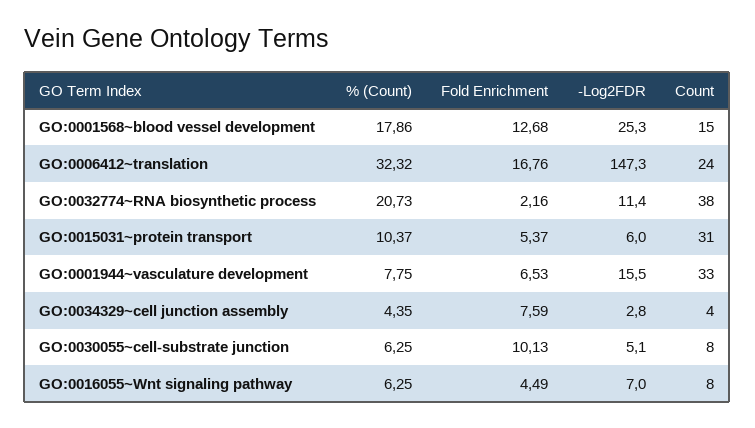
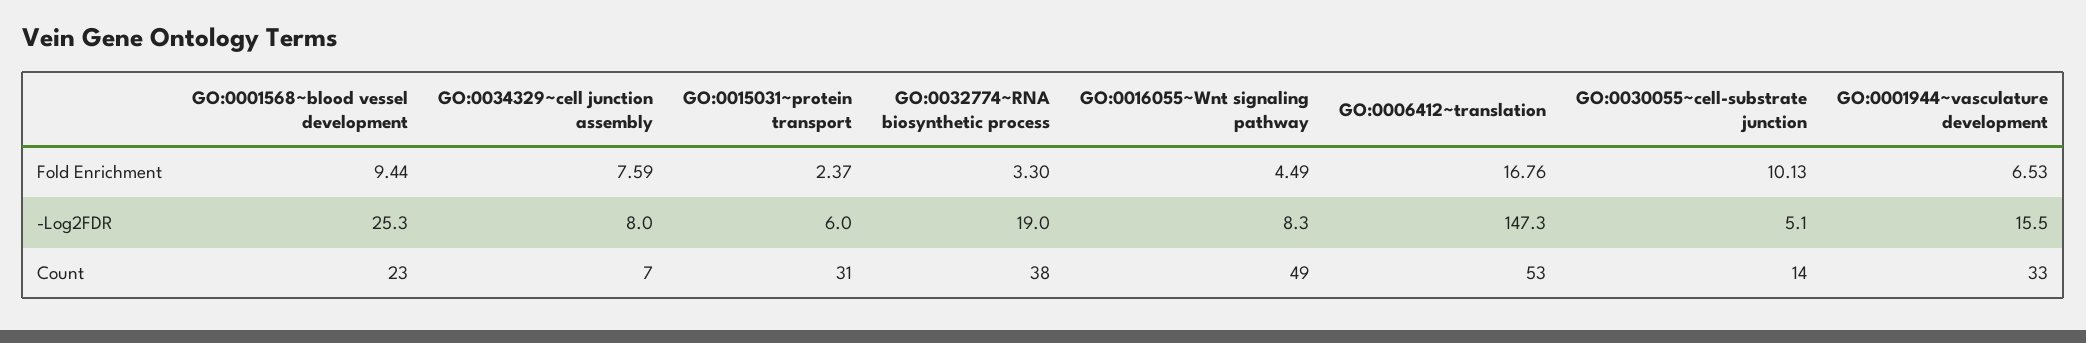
  {
-   "% (Count)": {
-     "GO:0001568~blood vessel development": 17.86,
-     "GO:0006412~translation": 32.32,
-     "GO:0032774~RNA biosynthetic process": 20.73,
-     "GO:0015031~protein transport": 10.37,
-     "GO:0001944~vasculature development": 7.75,
-     "GO:0034329~cell junction assembly": 4.35,
-     "GO:0030055~cell-substrate junction": 6.25,
-     "GO:0016055~Wnt signaling pathway": 6.25
-   },
    "Fold Enrichment": {
-     "GO:0001568~blood vessel development": 12.68,
+     "GO:0001568~blood vessel development": 9.44,
      "GO:0006412~translation": 16.76,
-     "GO:0032774~RNA biosynthetic process": 2.16,
+     "GO:0032774~RNA biosynthetic process": 3.3,
-     "GO:0015031~protein transport": 5.37,
+     "GO:0015031~protein transport": 2.37,
      "GO:0001944~vasculature development": 6.53,
      "GO:0034329~cell junction assembly": 7.59,
      "GO:0030055~cell-substrate junction": 10.13,
      "GO:0016055~Wnt signaling pathway": 4.49
    },
    "-Log2FDR": {
      "GO:0001568~blood vessel development": 25.3,
      "GO:0006412~translation": 147.3,
-     "GO:0032774~RNA biosynthetic process": 11.4,
+     "GO:0032774~RNA biosynthetic process": 19,
      "GO:0015031~protein transport": 6,
      "GO:0001944~vasculature development": 15.5,
-     "GO:0034329~cell junction assembly": 2.8,
+     "GO:0034329~cell junction assembly": 8,
      "GO:0030055~cell-substrate junction": 5.1,
-     "GO:0016055~Wnt signaling pathway": 7
+     "GO:0016055~Wnt signaling pathway": 8.3
    },
    "Count": {
-     "GO:0001568~blood vessel development": 15,
+     "GO:0001568~blood vessel development": 23,
-     "GO:0006412~translation": 24,
+     "GO:0006412~translation": 53,
      "GO:0032774~RNA biosynthetic process": 38,
      "GO:0015031~protein transport": 31,
      "GO:0001944~vasculature development": 33,
-     "GO:0034329~cell junction assembly": 4,
+     "GO:0034329~cell junction assembly": 7,
-     "GO:0030055~cell-substrate junction": 8,
+     "GO:0030055~cell-substrate junction": 14,
-     "GO:0016055~Wnt signaling pathway": 8
+     "GO:0016055~Wnt signaling pathway": 49
    }
  }

